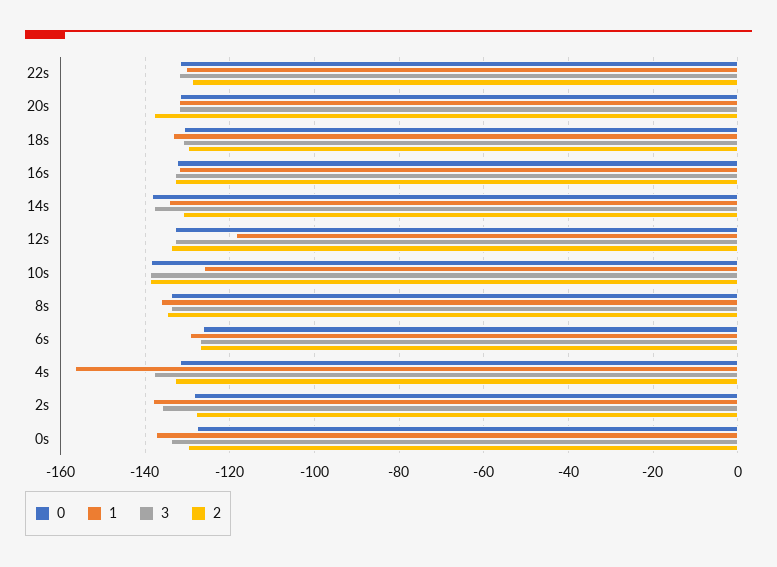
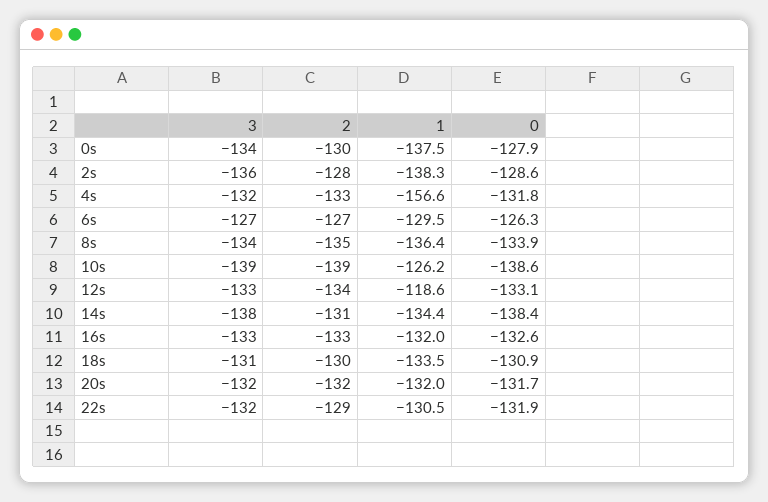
  {
    "0": {
      "22s": -131.9,
      "20s": -131.7,
      "18s": -130.9,
      "16s": -132.6,
      "14s": -138.4,
      "12s": -133.1,
      "10s": -138.6,
      "8s": -133.9,
      "6s": -126.3,
      "4s": -131.8,
      "2s": -128.6,
      "0s": -127.9
    },
    "1": {
      "22s": -130.5,
      "20s": -132,
      "18s": -133.5,
      "16s": -132,
      "14s": -134.4,
      "12s": -118.6,
      "10s": -126.2,
      "8s": -136.4,
      "6s": -129.5,
      "4s": -156.6,
      "2s": -138.3,
      "0s": -137.5
    },
    "3": {
      "22s": -132,
      "20s": -132,
      "18s": -131,
      "16s": -133,
      "14s": -138,
      "12s": -133,
      "10s": -139,
      "8s": -134,
      "6s": -127,
-     "4s": -138,
+     "4s": -132,
      "2s": -136,
      "0s": -134
    },
    "2": {
      "22s": -129,
-     "20s": -138,
+     "20s": -132,
      "18s": -130,
      "16s": -133,
      "14s": -131,
      "12s": -134,
      "10s": -139,
      "8s": -135,
      "6s": -127,
      "4s": -133,
      "2s": -128,
      "0s": -130
    }
  }

